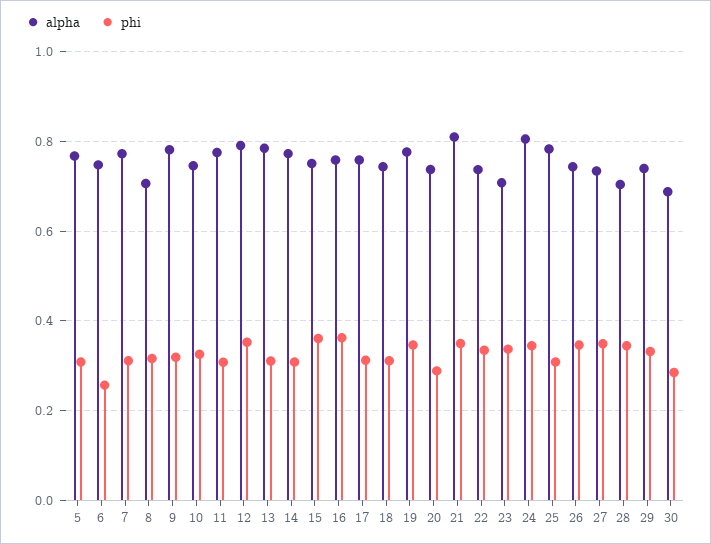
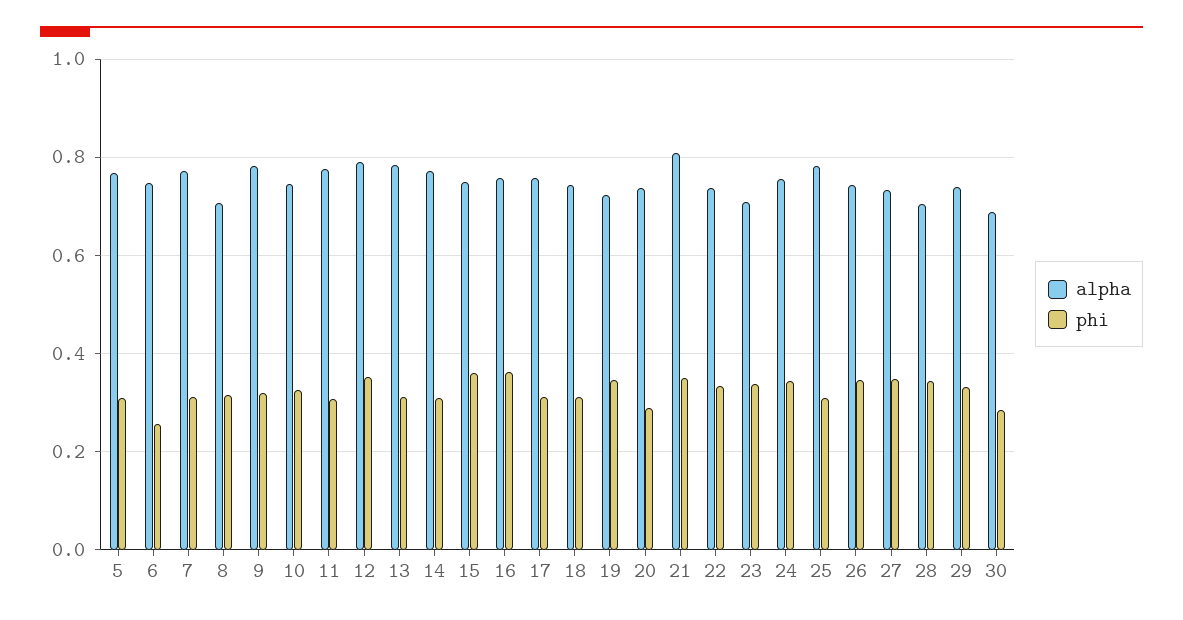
  {
    "alpha": {
      "5": 0.76,
      "6": 0.74,
      "7": 0.78,
      "8": 0.7,
      "9": 0.78,
      "10": 0.74,
      "11": 0.78,
      "12": 0.8,
      "13": 0.78,
      "14": 0.78,
      "15": 0.76,
      "16": 0.76,
      "17": 0.76,
      "18": 0.74,
-     "19": 0.78,
+     "19": 0.72,
      "20": 0.74,
      "21": 0.8,
      "22": 0.74,
      "23": 0.7,
-     "24": 0.8,
+     "24": 0.76,
      "25": 0.78,
      "26": 0.74,
      "27": 0.74,
      "28": 0.7,
      "29": 0.74,
      "30": 0.68
    },
    "phi": {
      "5": 0.3,
      "6": 0.26,
      "7": 0.32,
      "8": 0.32,
      "9": 0.32,
      "10": 0.32,
      "11": 0.3,
      "12": 0.36,
      "13": 0.32,
      "14": 0.3,
      "15": 0.36,
      "16": 0.36,
      "17": 0.32,
      "18": 0.32,
      "19": 0.34,
      "20": 0.28,
      "21": 0.34,
      "22": 0.34,
      "23": 0.34,
      "24": 0.34,
      "25": 0.3,
      "26": 0.34,
      "27": 0.34,
      "28": 0.34,
      "29": 0.34,
      "30": 0.28
    }
  }

